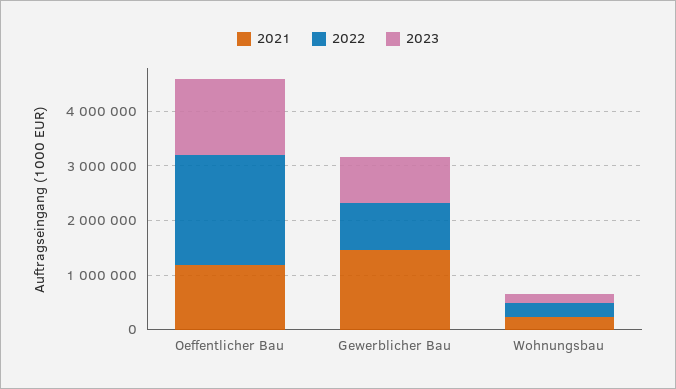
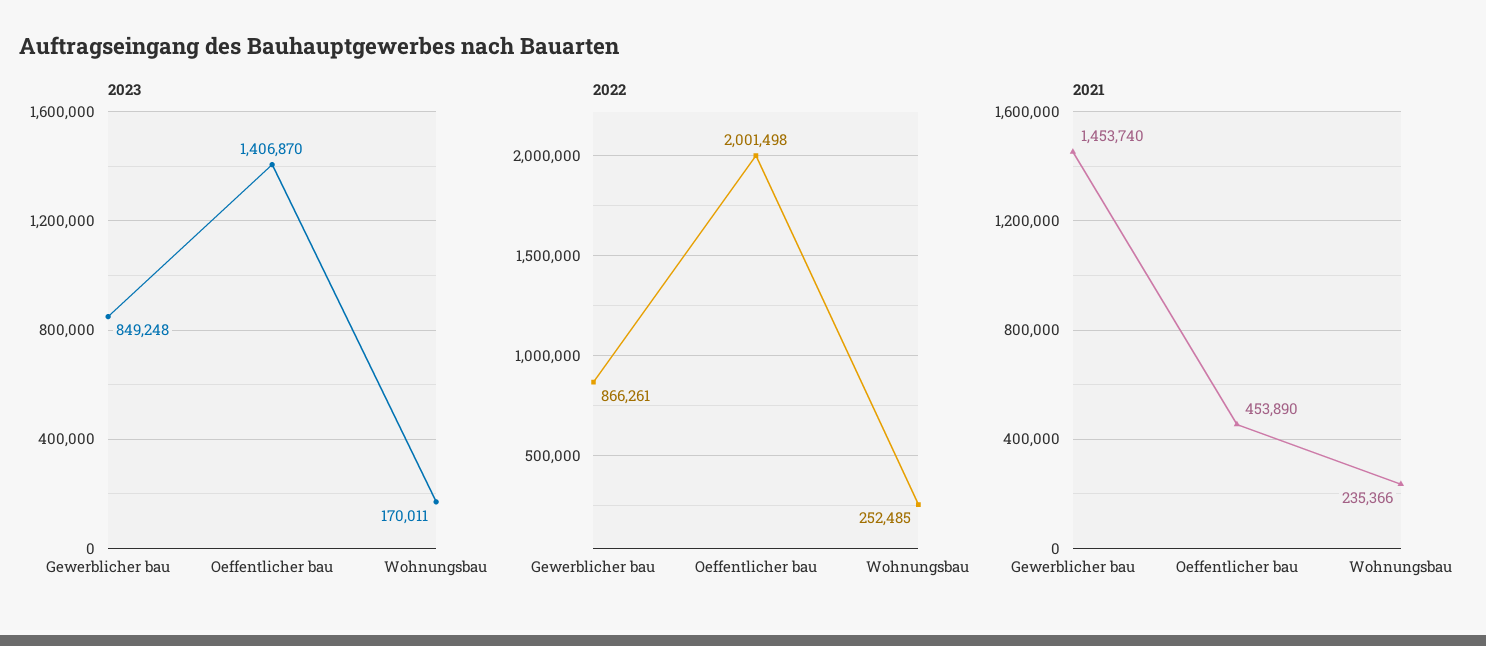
  {
    "2021": {
-     "Oeffentlicher Bau": 1200000,
+     "Oeffentlicher Bau": 453890,
      "Gewerblicher Bau": 1453740,
      "Wohnungsbau": 235366
    },
    "2022": {
      "Oeffentlicher Bau": 2001498,
      "Gewerblicher Bau": 866261,
      "Wohnungsbau": 252485
    },
    "2023": {
      "Oeffentlicher Bau": 1406870,
      "Gewerblicher Bau": 849248,
      "Wohnungsbau": 170011
    }
  }

